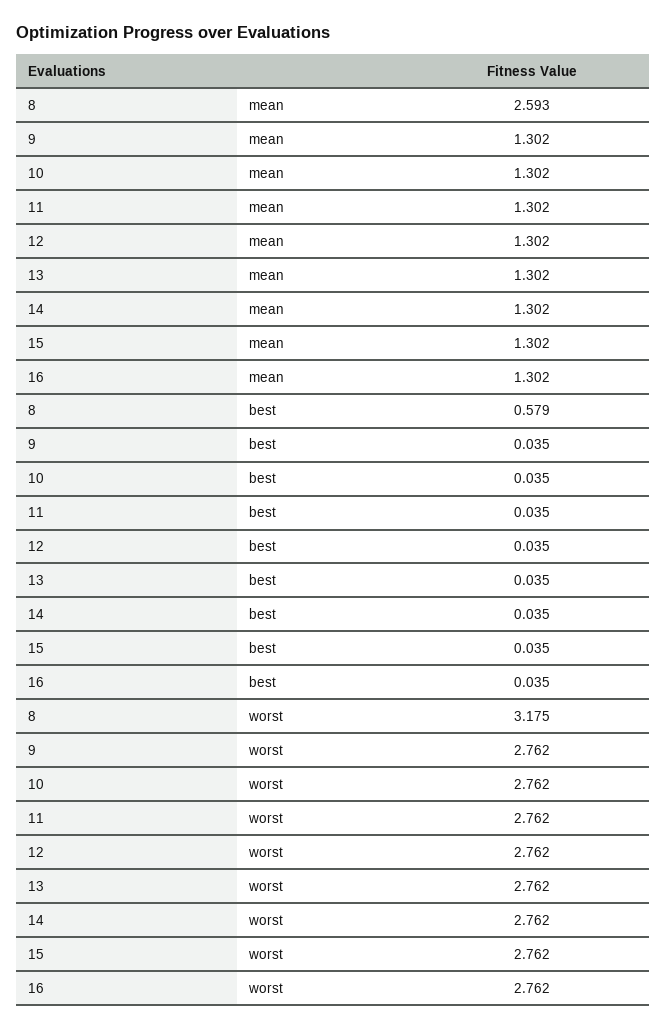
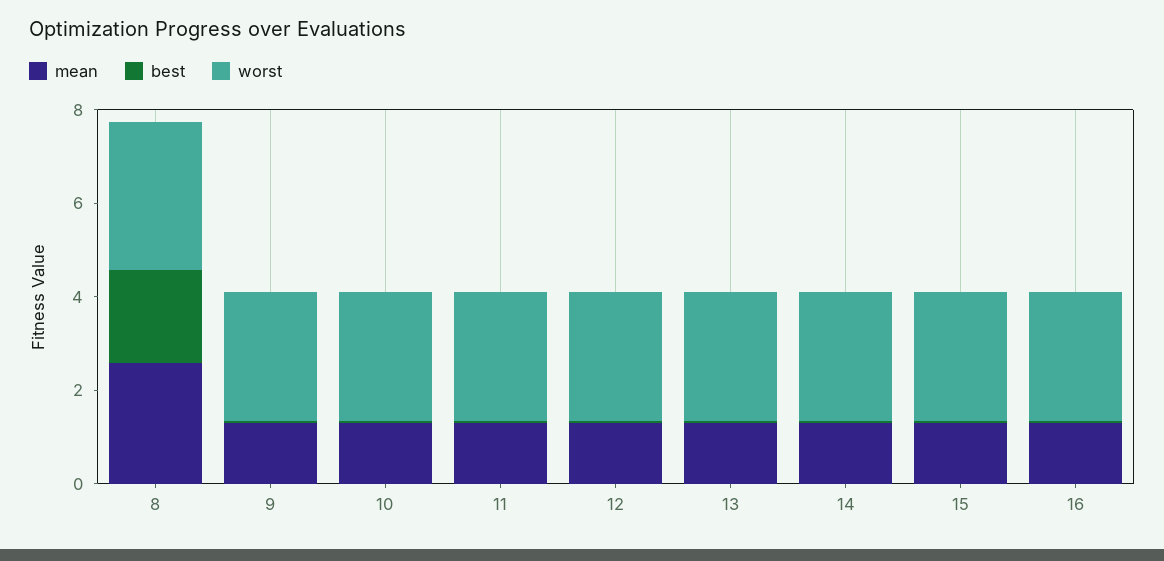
  {
    "mean": {
      "8": 2.593,
      "9": 1.302,
      "10": 1.302,
      "11": 1.302,
      "12": 1.302,
      "13": 1.302,
      "14": 1.302,
      "15": 1.302,
      "16": 1.302
    },
    "best": {
-     "8": 0.579,
+     "8": 2,
      "9": 0.035,
      "10": 0.035,
      "11": 0.035,
      "12": 0.035,
      "13": 0.035,
      "14": 0.035,
      "15": 0.035,
      "16": 0.035
    },
    "worst": {
      "8": 3.175,
      "9": 2.762,
      "10": 2.762,
      "11": 2.762,
      "12": 2.762,
      "13": 2.762,
      "14": 2.762,
      "15": 2.762,
      "16": 2.762
    }
  }

